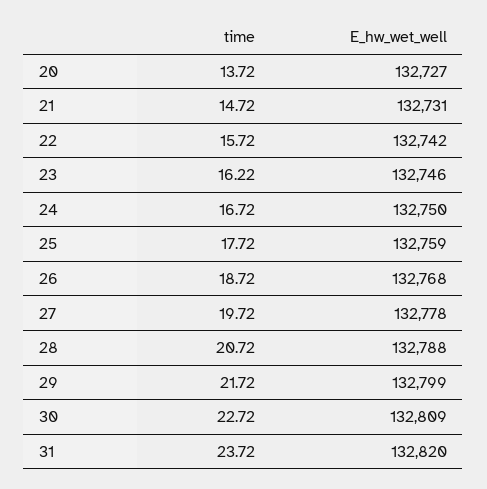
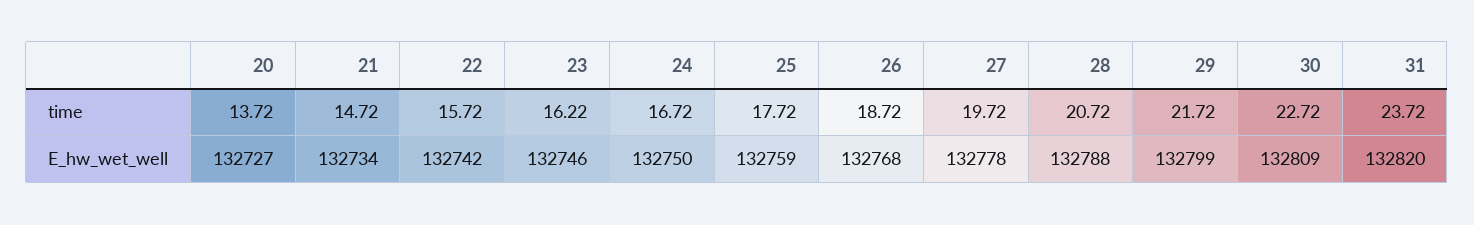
  {
    "time": {
      "20": 13.72,
      "21": 14.72,
      "22": 15.72,
      "23": 16.22,
      "24": 16.72,
      "25": 17.72,
      "26": 18.72,
      "27": 19.72,
      "28": 20.72,
      "29": 21.72,
      "30": 22.72,
      "31": 23.72
    },
    "E_hw_wet_well": {
      "20": 132727,
-     "21": 132731,
+     "21": 132734,
      "22": 132742,
      "23": 132746,
      "24": 132750,
      "25": 132759,
      "26": 132768,
      "27": 132778,
      "28": 132788,
      "29": 132799,
      "30": 132809,
      "31": 132820
    }
  }

